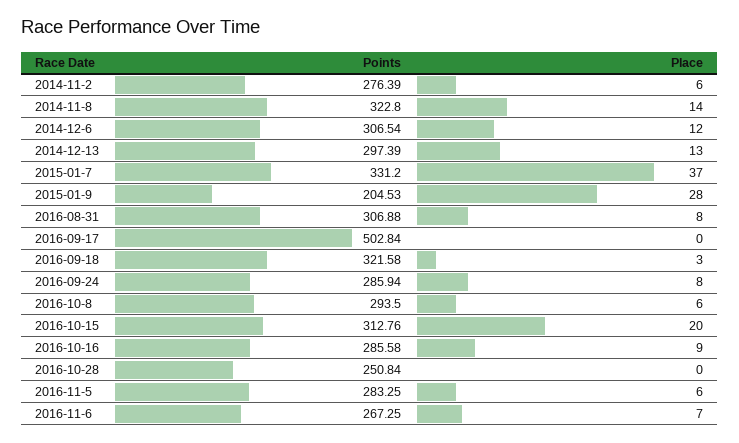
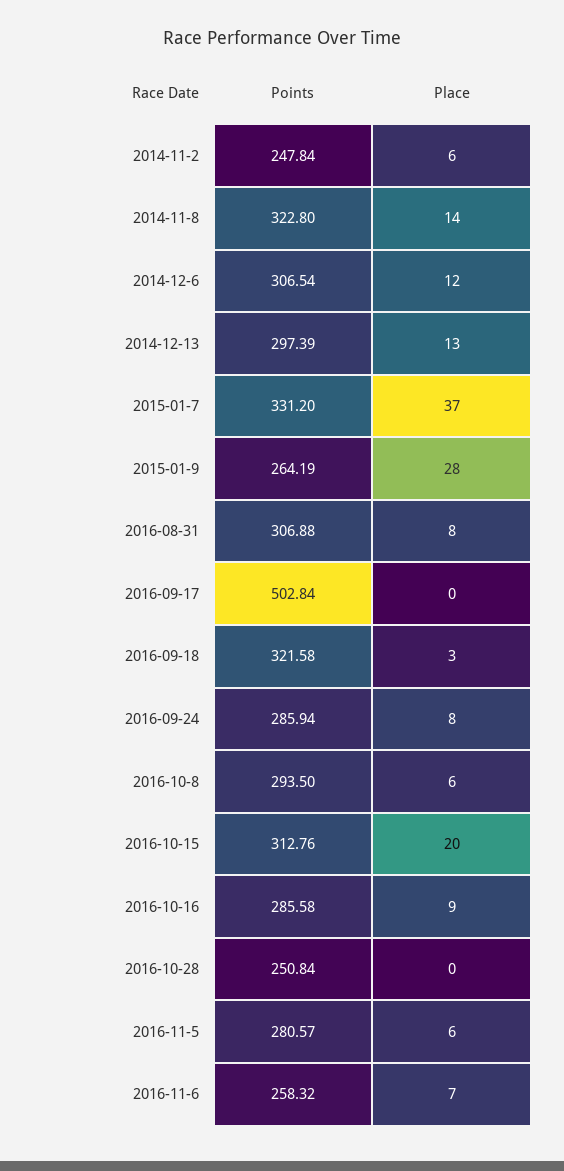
  {
    "Points": {
-     "2014-11-2": 276.39,
+     "2014-11-2": 247.84,
      "2014-11-8": 322.8,
      "2014-12-6": 306.54,
      "2014-12-13": 297.39,
      "2015-01-7": 331.2,
-     "2015-01-9": 204.53,
+     "2015-01-9": 264.19,
      "2016-08-31": 306.88,
      "2016-09-17": 502.84,
      "2016-09-18": 321.58,
      "2016-09-24": 285.94,
      "2016-10-8": 293.5,
      "2016-10-15": 312.76,
      "2016-10-16": 285.58,
      "2016-10-28": 250.84,
-     "2016-11-5": 283.25,
+     "2016-11-5": 280.57,
-     "2016-11-6": 267.25
+     "2016-11-6": 258.32
    },
    "Place": {
      "2014-11-2": 6,
      "2014-11-8": 14,
      "2014-12-6": 12,
      "2014-12-13": 13,
      "2015-01-7": 37,
      "2015-01-9": 28,
      "2016-08-31": 8,
      "2016-09-17": 0,
      "2016-09-18": 3,
      "2016-09-24": 8,
      "2016-10-8": 6,
      "2016-10-15": 20,
      "2016-10-16": 9,
      "2016-10-28": 0,
      "2016-11-5": 6,
      "2016-11-6": 7
    }
  }

